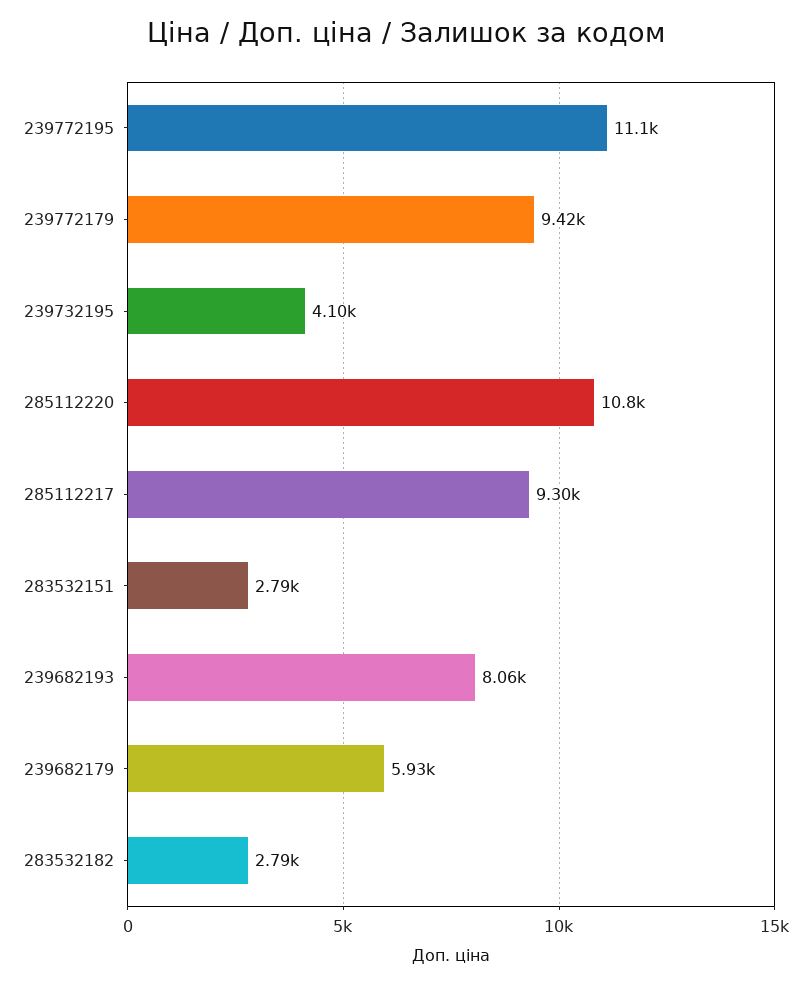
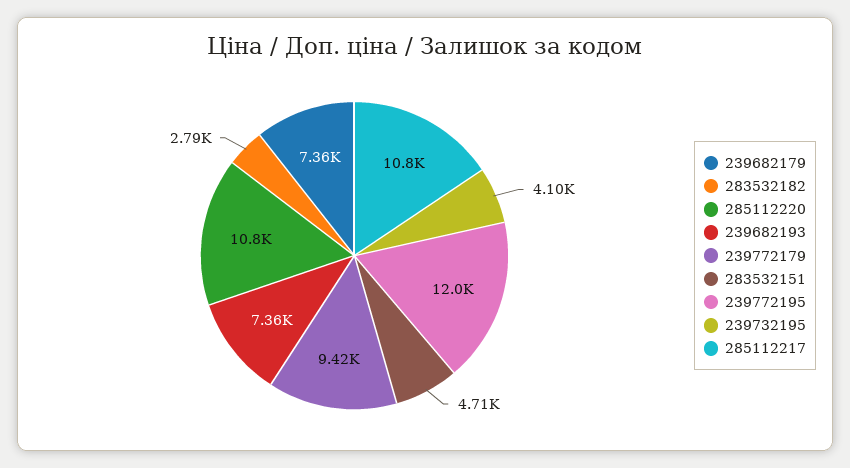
  {
-   "239772195": 11100,
+   "239772195": 12000,
    "239772179": 9420,
    "239732195": 4100,
    "285112220": 10800,
-   "285112217": 9300,
+   "285112217": 10800,
-   "283532151": 2790,
+   "283532151": 4710,
-   "239682193": 8060,
+   "239682193": 7360,
-   "239682179": 5930,
+   "239682179": 7360,
    "283532182": 2790
  }

